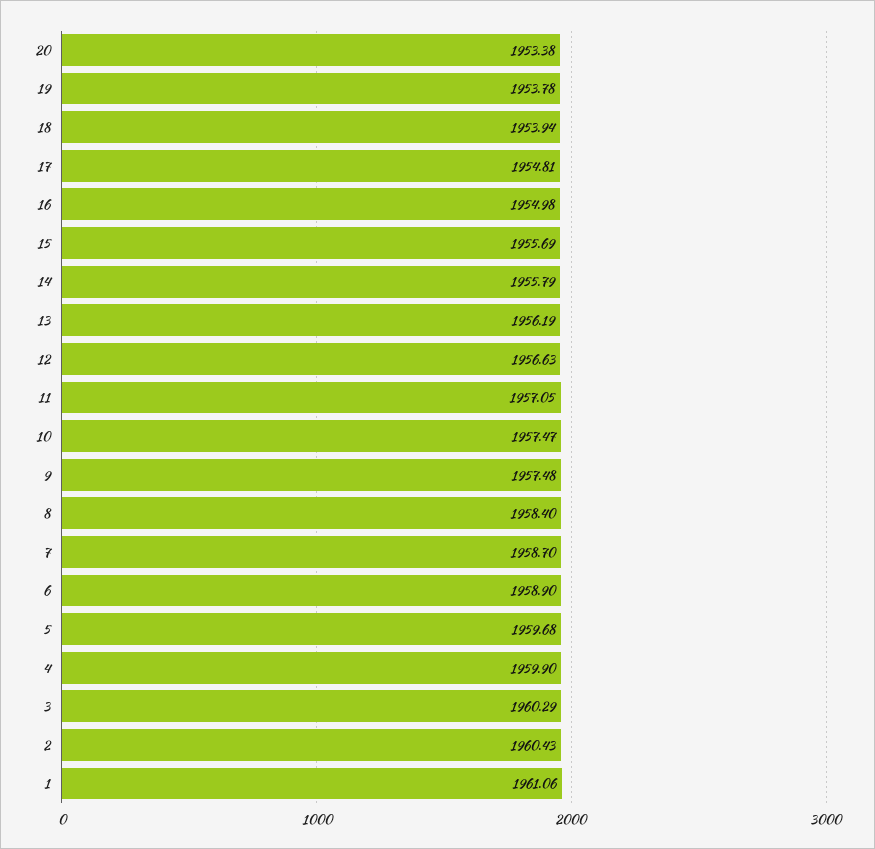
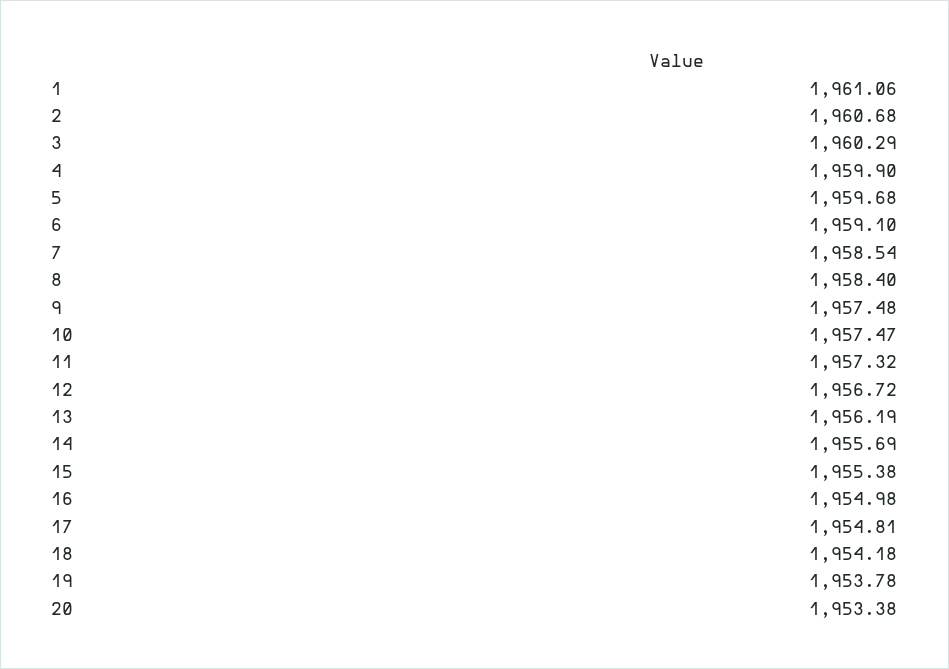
  {
    "20": 1953.38,
    "19": 1953.78,
-   "18": 1953.94,
+   "18": 1954.18,
    "17": 1954.81,
    "16": 1954.98,
-   "15": 1955.69,
+   "15": 1955.38,
-   "14": 1955.79,
+   "14": 1955.69,
    "13": 1956.19,
-   "12": 1956.63,
+   "12": 1956.72,
-   "11": 1957.05,
+   "11": 1957.32,
    "10": 1957.47,
    "9": 1957.48,
    "8": 1958.4,
-   "7": 1958.7,
+   "7": 1958.54,
-   "6": 1958.9,
+   "6": 1959.1,
    "5": 1959.68,
    "4": 1959.9,
    "3": 1960.29,
-   "2": 1960.43,
+   "2": 1960.68,
    "1": 1961.06
  }

